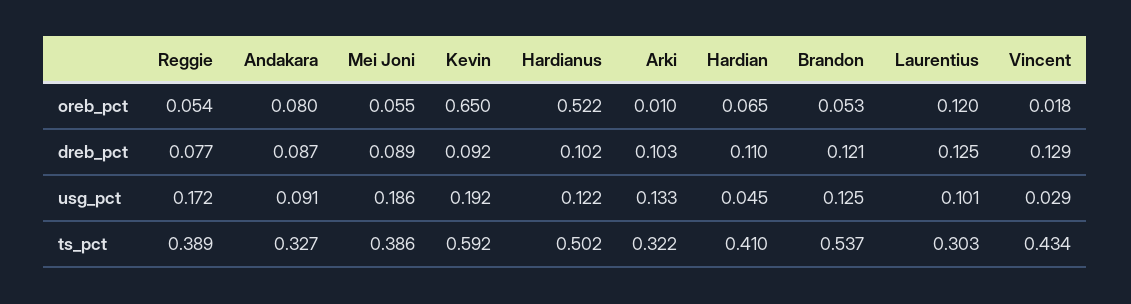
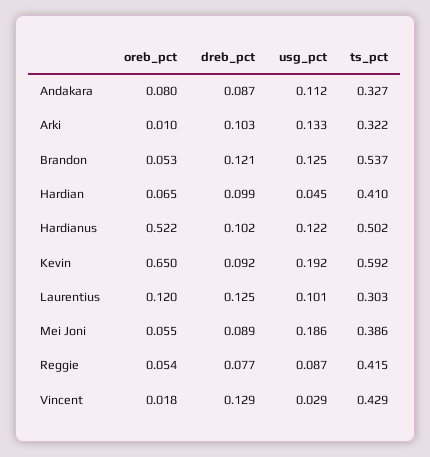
  {
    "Reggie": {
      "oreb_pct": 0.054,
      "dreb_pct": 0.077,
-     "usg_pct": 0.172,
+     "usg_pct": 0.087,
-     "ts_pct": 0.389
+     "ts_pct": 0.415
    },
    "Andakara": {
      "oreb_pct": 0.08,
      "dreb_pct": 0.087,
-     "usg_pct": 0.091,
+     "usg_pct": 0.112,
      "ts_pct": 0.327
    },
    "Mei Joni": {
      "oreb_pct": 0.055,
      "dreb_pct": 0.089,
      "usg_pct": 0.186,
      "ts_pct": 0.386
    },
    "Kevin": {
      "oreb_pct": 0.65,
      "dreb_pct": 0.092,
      "usg_pct": 0.192,
      "ts_pct": 0.592
    },
    "Hardianus": {
      "oreb_pct": 0.522,
      "dreb_pct": 0.102,
      "usg_pct": 0.122,
      "ts_pct": 0.502
    },
    "Arki": {
      "oreb_pct": 0.01,
      "dreb_pct": 0.103,
      "usg_pct": 0.133,
      "ts_pct": 0.322
    },
    "Hardian": {
      "oreb_pct": 0.065,
-     "dreb_pct": 0.11,
+     "dreb_pct": 0.099,
      "usg_pct": 0.045,
      "ts_pct": 0.41
    },
    "Brandon": {
      "oreb_pct": 0.053,
      "dreb_pct": 0.121,
      "usg_pct": 0.125,
      "ts_pct": 0.537
    },
    "Laurentius": {
      "oreb_pct": 0.12,
      "dreb_pct": 0.125,
      "usg_pct": 0.101,
      "ts_pct": 0.303
    },
    "Vincent": {
      "oreb_pct": 0.018,
      "dreb_pct": 0.129,
      "usg_pct": 0.029,
-     "ts_pct": 0.434
+     "ts_pct": 0.429
    }
  }

